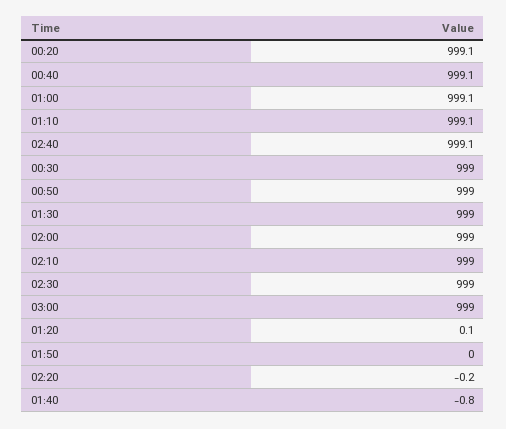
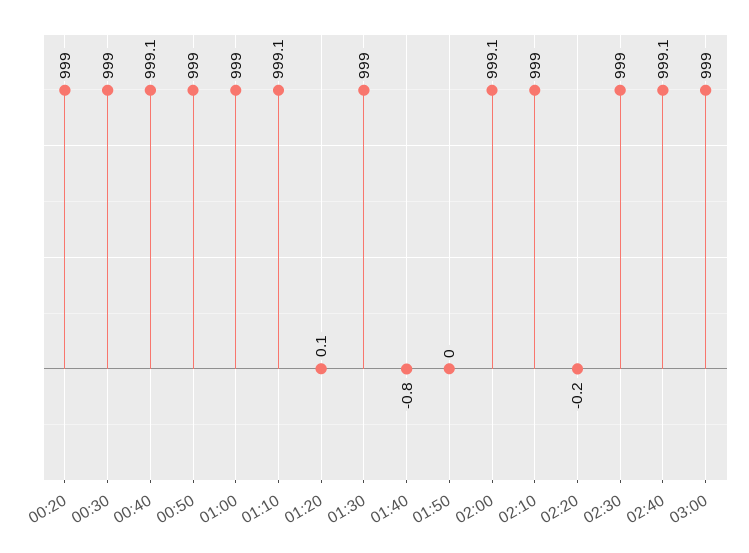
  {
-   "00:20": 999.1,
+   "00:20": 999,
    "00:40": 999.1,
-   "01:00": 999.1,
+   "01:00": 999,
    "01:10": 999.1,
    "02:40": 999.1,
    "00:30": 999,
    "00:50": 999,
    "01:30": 999,
-   "02:00": 999,
+   "02:00": 999.1,
    "02:10": 999,
    "02:30": 999,
    "03:00": 999,
    "01:20": 0.1,
    "01:50": 0,
    "02:20": -0.2,
    "01:40": -0.8
  }

